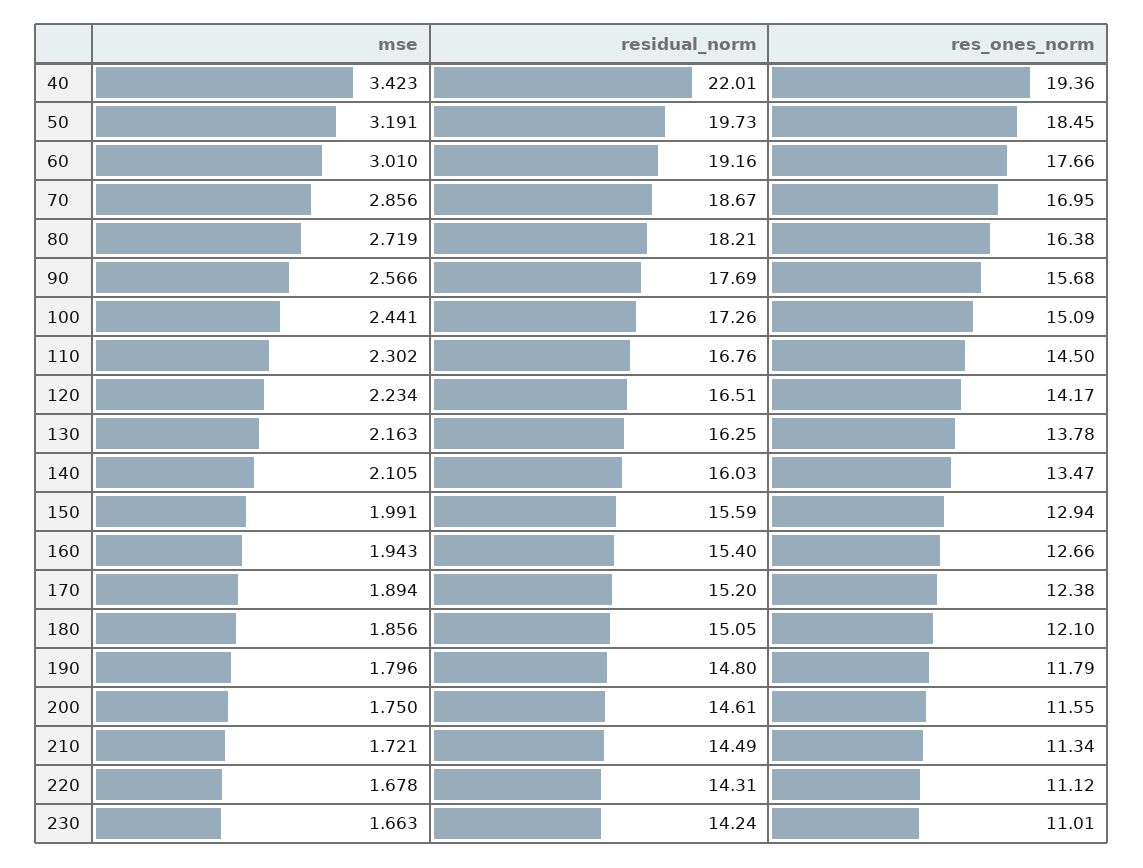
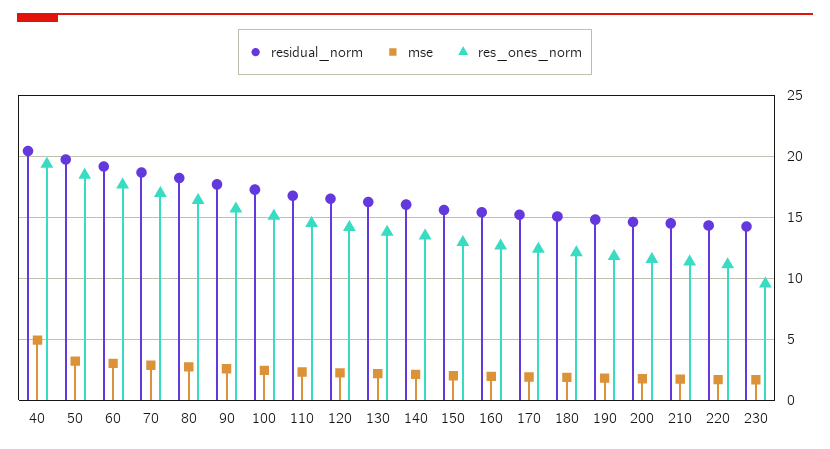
  {
    "mse": {
-     "40": 3.423,
+     "40": 5,
      "50": 3.191,
      "60": 3.01,
      "70": 2.856,
      "80": 2.719,
      "90": 2.566,
      "100": 2.441,
      "110": 2.302,
      "120": 2.234,
      "130": 2.163,
      "140": 2.105,
      "150": 1.991,
      "160": 1.943,
      "170": 1.894,
      "180": 1.856,
      "190": 1.796,
      "200": 1.75,
      "210": 1.721,
      "220": 1.678,
      "230": 1.663
    },
    "residual_norm": {
-     "40": 22.01,
+     "40": 20.5,
      "50": 19.73,
      "60": 19.16,
      "70": 18.67,
      "80": 18.21,
      "90": 17.69,
      "100": 17.26,
      "110": 16.76,
      "120": 16.51,
      "130": 16.25,
      "140": 16.03,
      "150": 15.59,
      "160": 15.4,
      "170": 15.2,
      "180": 15.05,
      "190": 14.8,
      "200": 14.61,
      "210": 14.49,
      "220": 14.31,
      "230": 14.24
    },
    "res_ones_norm": {
      "40": 19.36,
      "50": 18.45,
      "60": 17.66,
      "70": 16.95,
      "80": 16.38,
      "90": 15.68,
      "100": 15.09,
      "110": 14.5,
      "120": 14.17,
      "130": 13.78,
      "140": 13.47,
      "150": 12.94,
      "160": 12.66,
      "170": 12.38,
      "180": 12.1,
      "190": 11.79,
      "200": 11.55,
      "210": 11.34,
      "220": 11.12,
-     "230": 11.01
+     "230": 9.5
    }
  }

